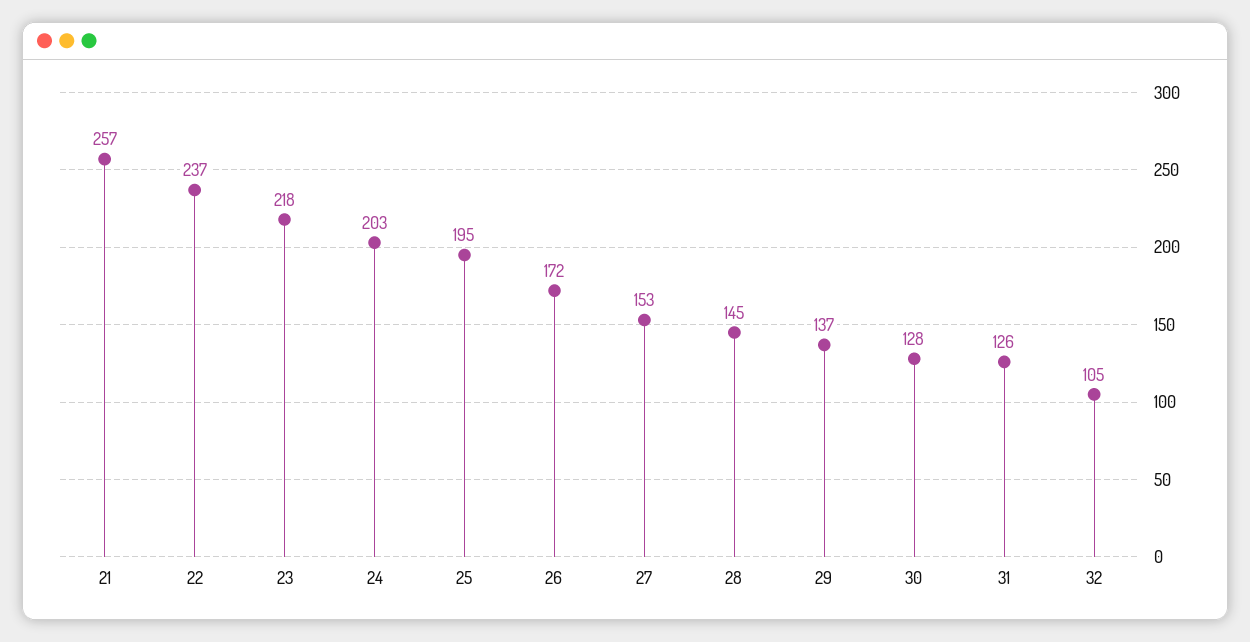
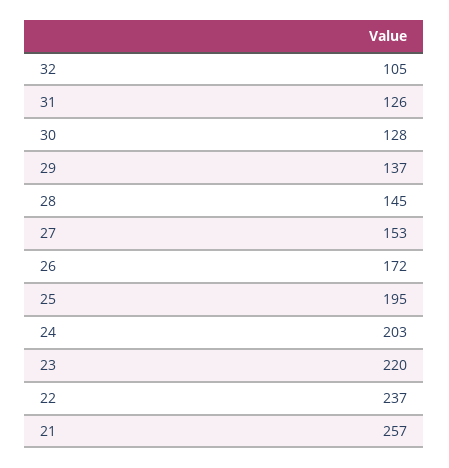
  {
    "21": 257,
    "22": 237,
-   "23": 218,
+   "23": 220,
    "24": 203,
    "25": 195,
    "26": 172,
    "27": 153,
    "28": 145,
    "29": 137,
    "30": 128,
    "31": 126,
    "32": 105
  }

